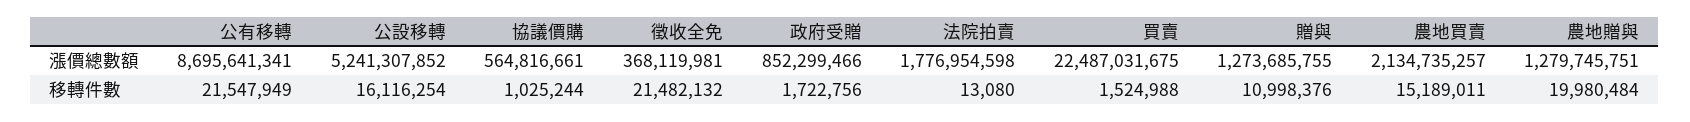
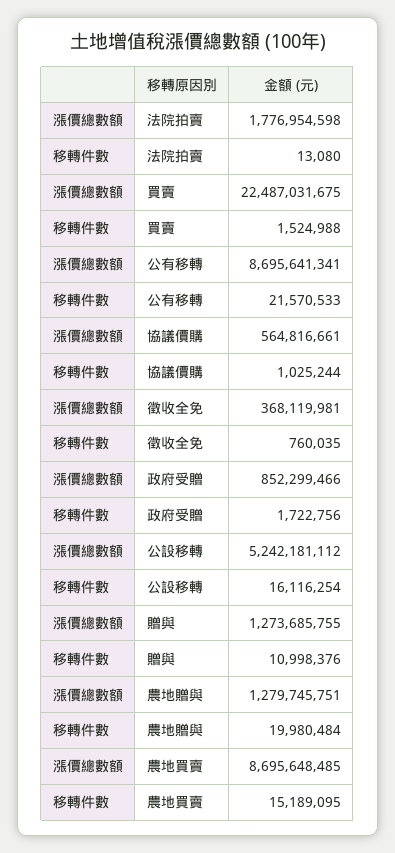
  {
    "公有移轉": {
      "漲價總數額": 8695641341,
-     "移轉件數": 21547949
+     "移轉件數": 21570533
    },
    "公設移轉": {
-     "漲價總數額": 5241307852,
+     "漲價總數額": 5242181112,
      "移轉件數": 16116254
    },
    "協議價購": {
      "漲價總數額": 564816661,
      "移轉件數": 1025244
    },
    "徵收全免": {
      "漲價總數額": 368119981,
-     "移轉件數": 21482132
+     "移轉件數": 760035
    },
    "政府受贈": {
      "漲價總數額": 852299466,
      "移轉件數": 1722756
    },
    "法院拍賣": {
      "漲價總數額": 1776954598,
      "移轉件數": 13080
    },
    "買賣": {
      "漲價總數額": 22487031675,
      "移轉件數": 1524988
    },
    "贈與": {
      "漲價總數額": 1273685755,
      "移轉件數": 10998376
    },
    "農地買賣": {
-     "漲價總數額": 2134735257,
+     "漲價總數額": 8695648485,
-     "移轉件數": 15189011
+     "移轉件數": 15189095
    },
    "農地贈與": {
      "漲價總數額": 1279745751,
      "移轉件數": 19980484
    }
  }

